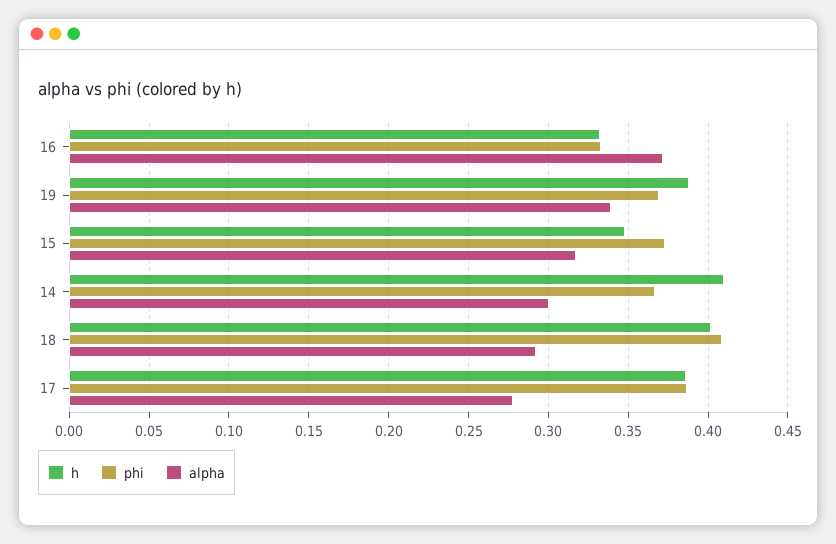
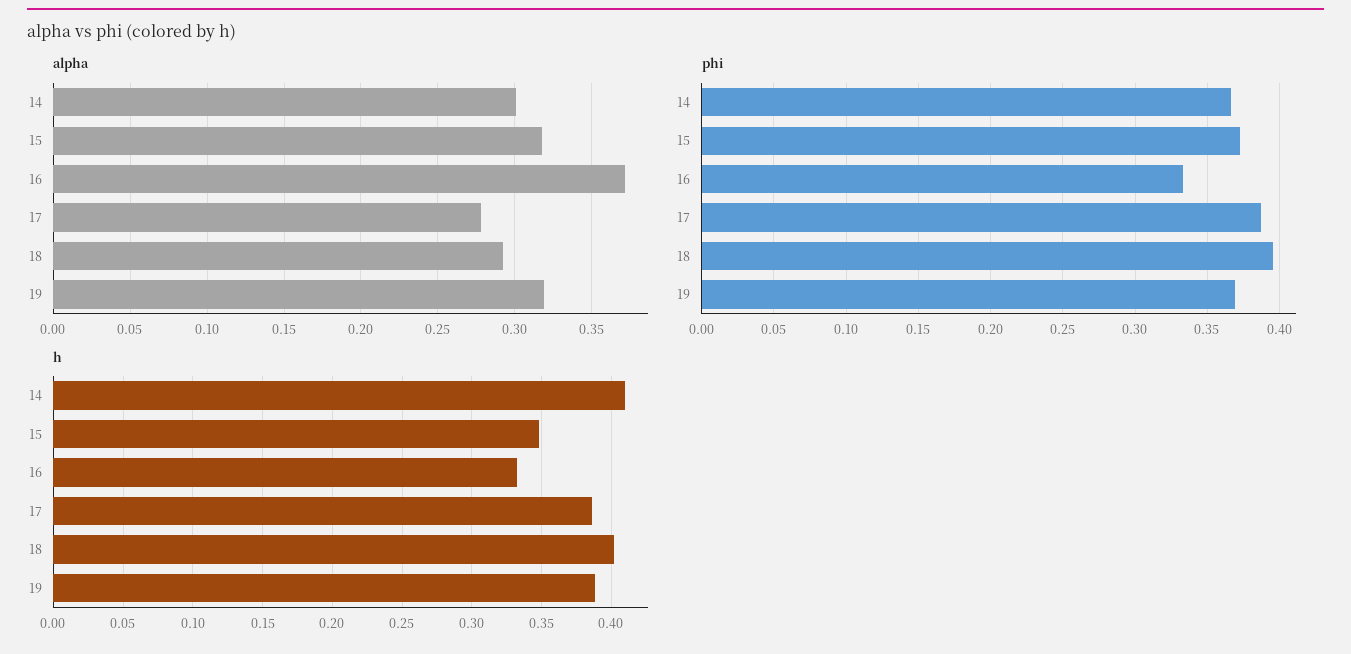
  {
    "h": {
      "16": 0.33,
      "19": 0.39,
      "15": 0.35,
      "14": 0.41,
      "18": 0.4,
      "17": 0.385
    },
    "phi": {
      "16": 0.335,
      "19": 0.37,
      "15": 0.375,
      "14": 0.365,
-     "18": 0.41,
+     "18": 0.395,
      "17": 0.385
    },
    "alpha": {
      "16": 0.37,
-     "19": 0.34,
+     "19": 0.32,
      "15": 0.32,
      "14": 0.3,
      "18": 0.29,
      "17": 0.28
    }
  }

